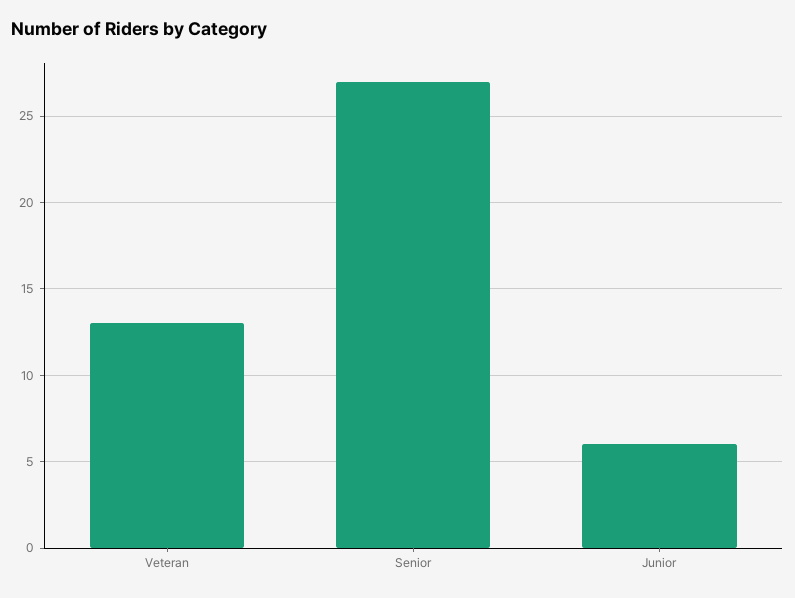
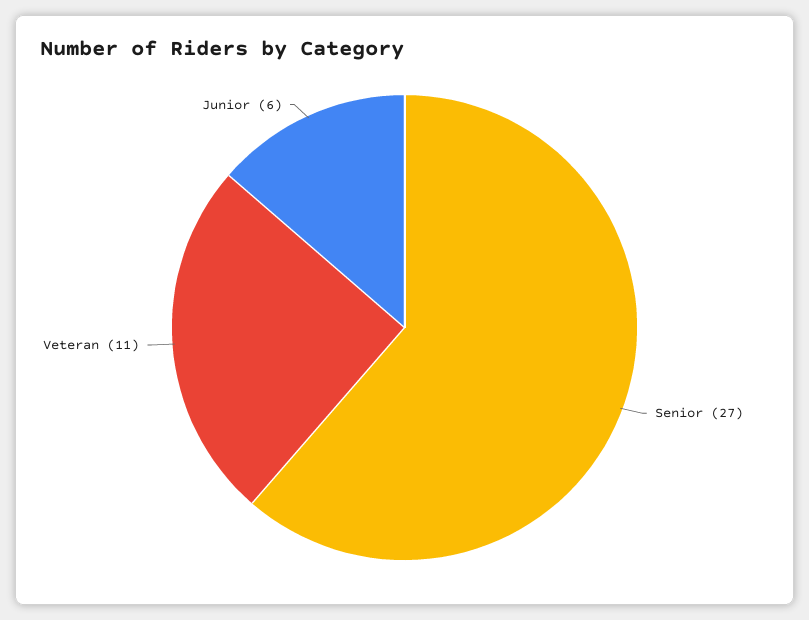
  {
-   "Veteran": 13,
+   "Veteran": 11,
    "Senior": 27,
    "Junior": 6
  }

